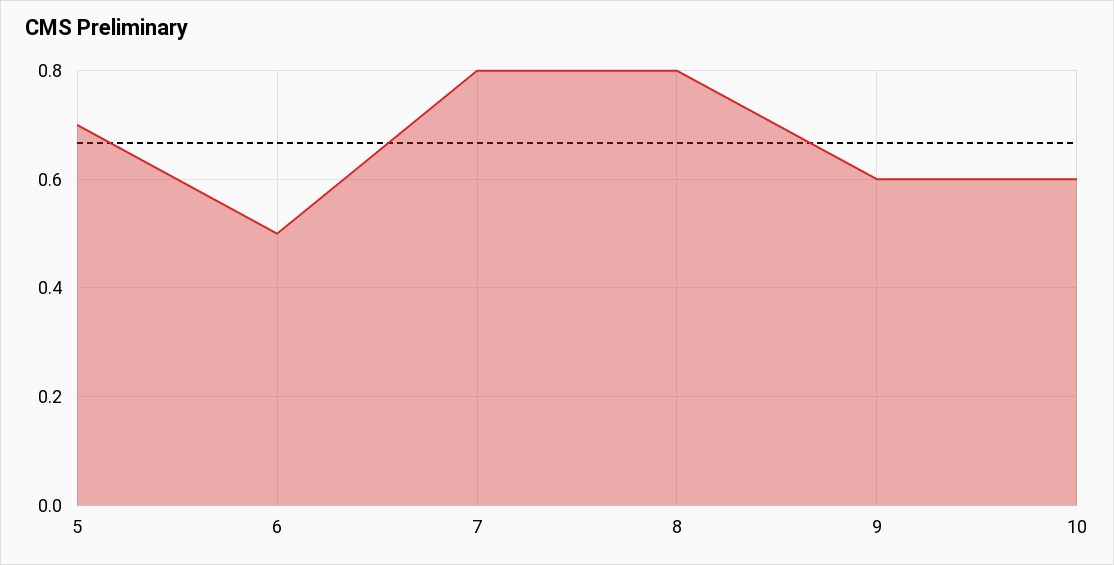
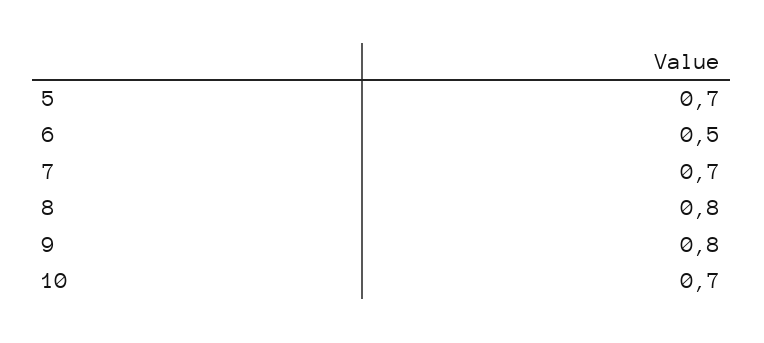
  {
    "5": 0.7,
    "6": 0.5,
-   "7": 0.8,
+   "7": 0.7,
    "8": 0.8,
-   "9": 0.6,
+   "9": 0.8,
-   "10": 0.6
+   "10": 0.7
  }

